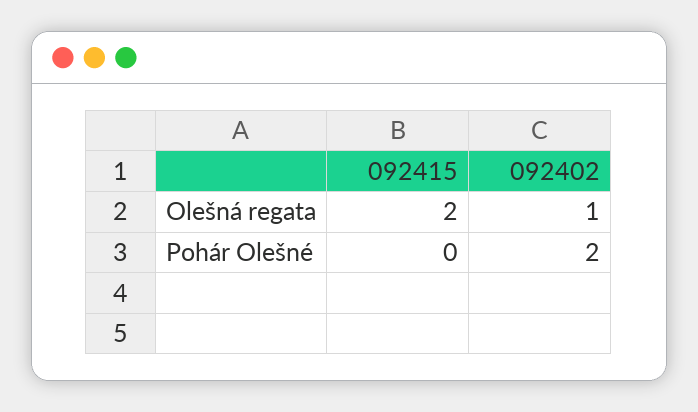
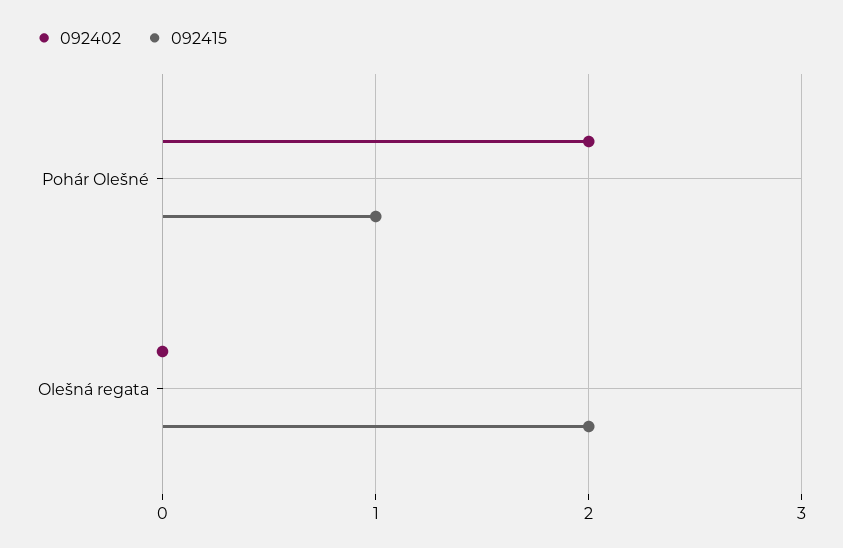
  {
    "092415": {
      "Olešná regata": 2,
-     "Pohár Olešné": 0
+     "Pohár Olešné": 1
    },
    "092402": {
-     "Olešná regata": 1,
+     "Olešná regata": 0,
      "Pohár Olešné": 2
    }
  }

